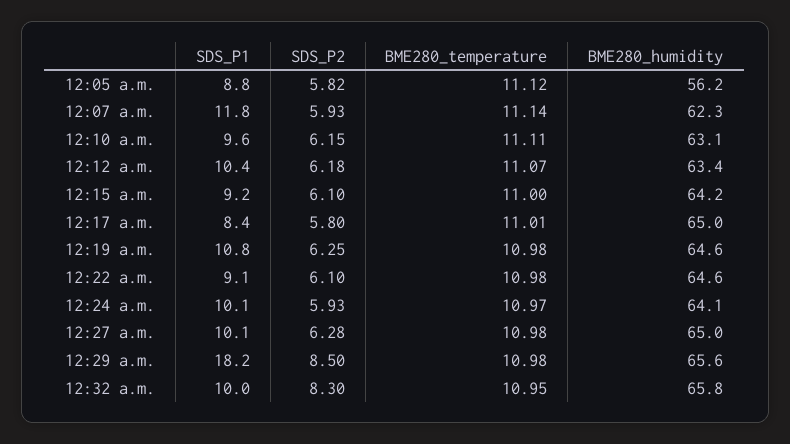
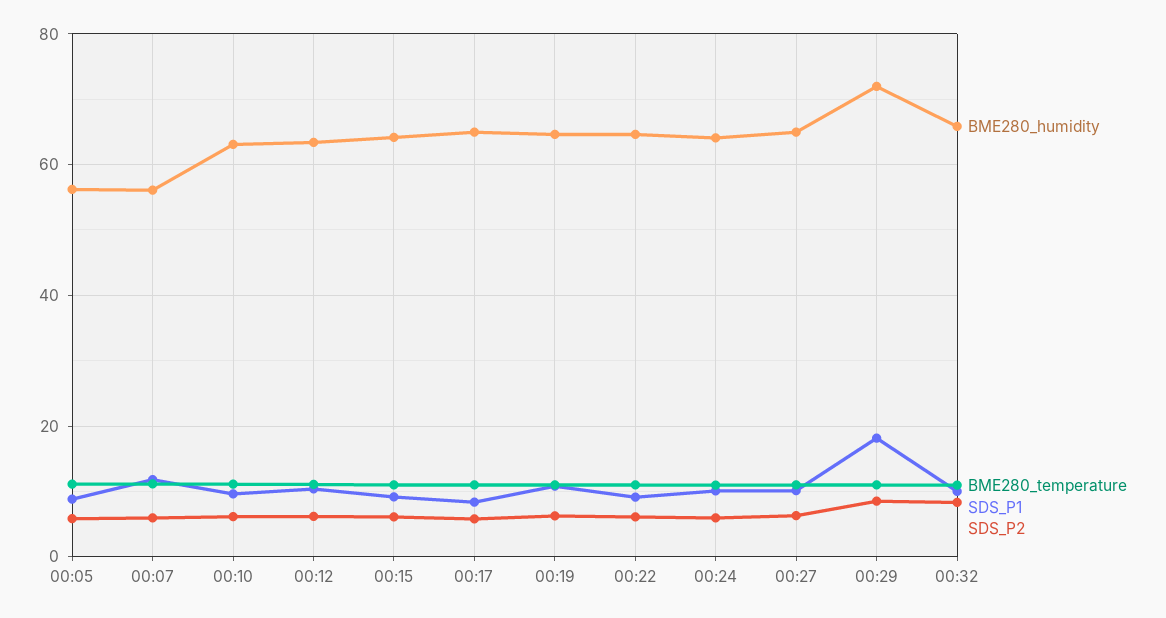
  {
    "SDS_P1": {
      "12:05 a.m.": 8.8,
      "12:07 a.m.": 11.8,
      "12:10 a.m.": 9.6,
      "12:12 a.m.": 10.4,
      "12:15 a.m.": 9.2,
      "12:17 a.m.": 8.4,
      "12:19 a.m.": 10.8,
      "12:22 a.m.": 9.1,
      "12:24 a.m.": 10.1,
      "12:27 a.m.": 10.1,
      "12:29 a.m.": 18.2,
      "12:32 a.m.": 10
    },
    "SDS_P2": {
      "12:05 a.m.": 5.82,
      "12:07 a.m.": 5.93,
      "12:10 a.m.": 6.15,
      "12:12 a.m.": 6.18,
      "12:15 a.m.": 6.1,
      "12:17 a.m.": 5.8,
      "12:19 a.m.": 6.25,
      "12:22 a.m.": 6.1,
      "12:24 a.m.": 5.93,
      "12:27 a.m.": 6.28,
      "12:29 a.m.": 8.5,
      "12:32 a.m.": 8.3
    },
    "BME280_temperature": {
      "12:05 a.m.": 11.12,
      "12:07 a.m.": 11.14,
      "12:10 a.m.": 11.11,
      "12:12 a.m.": 11.07,
      "12:15 a.m.": 11,
      "12:17 a.m.": 11.01,
      "12:19 a.m.": 10.98,
      "12:22 a.m.": 10.98,
      "12:24 a.m.": 10.97,
      "12:27 a.m.": 10.98,
      "12:29 a.m.": 10.98,
      "12:32 a.m.": 10.95
    },
    "BME280_humidity": {
      "12:05 a.m.": 56.2,
-     "12:07 a.m.": 62.3,
+     "12:07 a.m.": 56,
      "12:10 a.m.": 63.1,
      "12:12 a.m.": 63.4,
      "12:15 a.m.": 64.2,
      "12:17 a.m.": 65,
      "12:19 a.m.": 64.6,
      "12:22 a.m.": 64.6,
      "12:24 a.m.": 64.1,
      "12:27 a.m.": 65,
-     "12:29 a.m.": 65.6,
+     "12:29 a.m.": 72,
      "12:32 a.m.": 65.8
    }
  }

